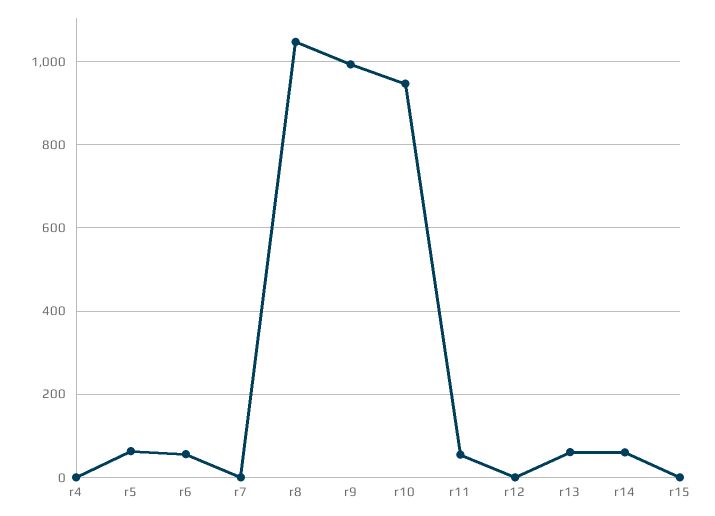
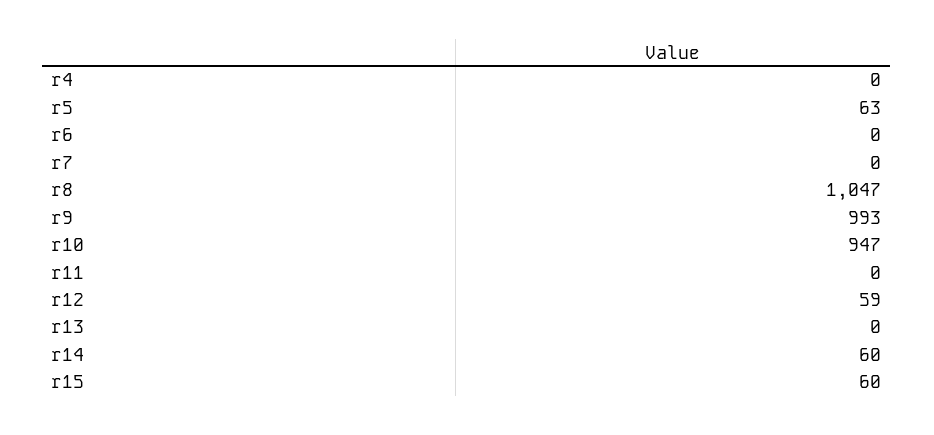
  {
    "r4": 0,
    "r5": 63,
-   "r6": 60,
+   "r6": 0,
    "r7": 0,
    "r8": 1047,
    "r9": 993,
    "r10": 947,
-   "r11": 60,
+   "r11": 0,
-   "r12": 0,
+   "r12": 59,
-   "r13": 60,
+   "r13": 0,
    "r14": 60,
-   "r15": 0
+   "r15": 60
  }

